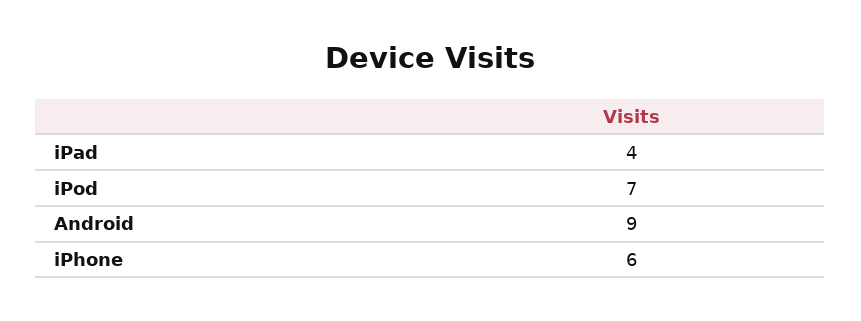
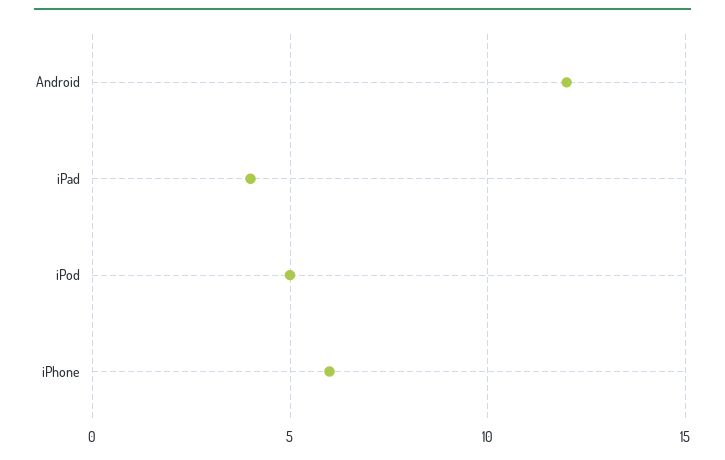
  {
    "iPad": 4,
-   "iPod": 7,
+   "iPod": 5,
-   "Android": 9,
+   "Android": 12,
    "iPhone": 6
  }

